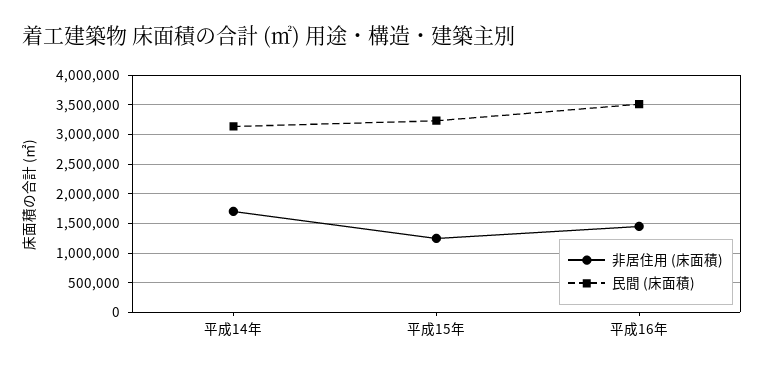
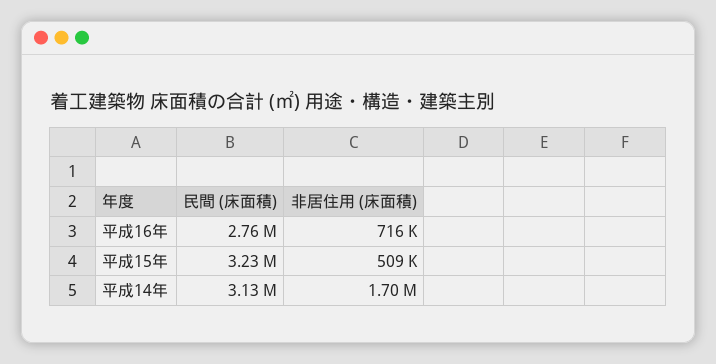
  {
    "非居住用 (床面積)": {
      "平成14年": 1700000,
-     "平成15年": 1250000,
+     "平成15年": 509000,
-     "平成16年": 1500000
+     "平成16年": 716000
    },
    "民間 (床面積)": {
      "平成14年": 3130000,
      "平成15年": 3230000,
-     "平成16年": 3500000
+     "平成16年": 2760000
    }
  }

